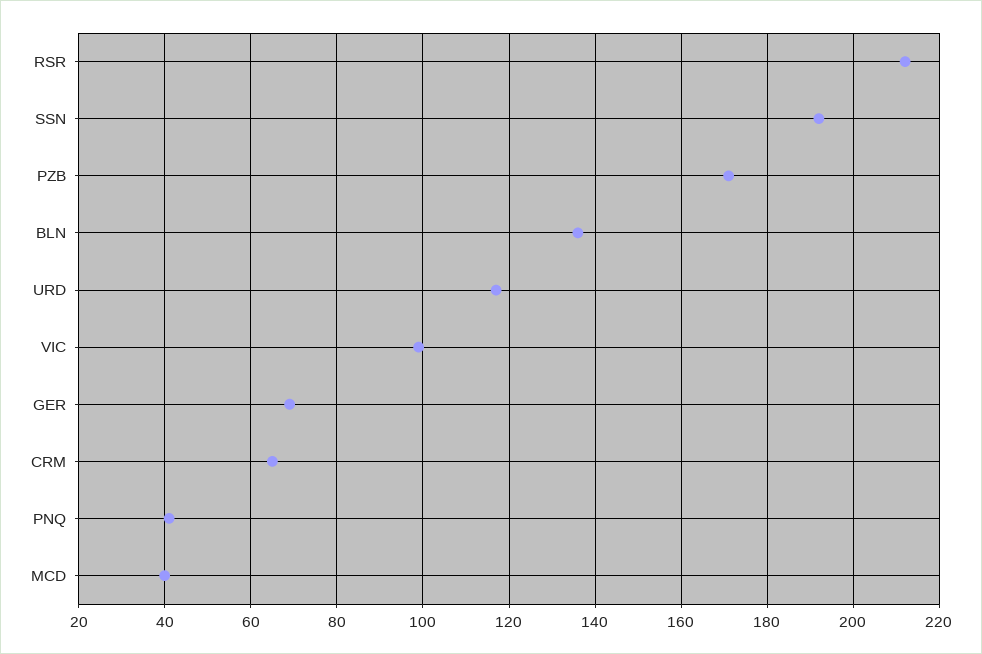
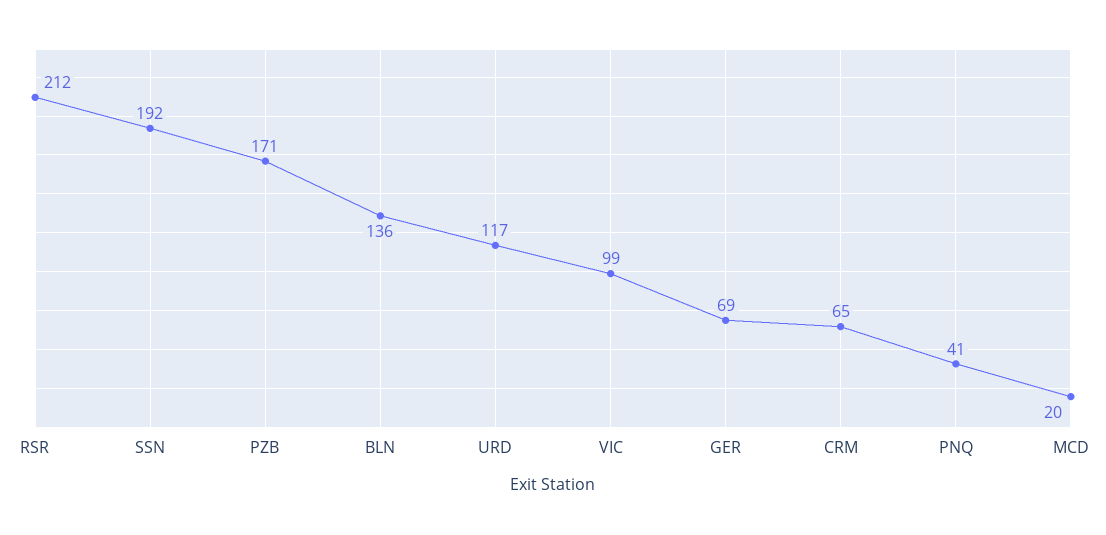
  {
    "RSR": 212,
    "SSN": 192,
    "PZB": 171,
    "BLN": 136,
    "URD": 117,
    "VIC": 99,
    "GER": 69,
    "CRM": 65,
    "PNQ": 41,
-   "MCD": 40
+   "MCD": 20
  }

